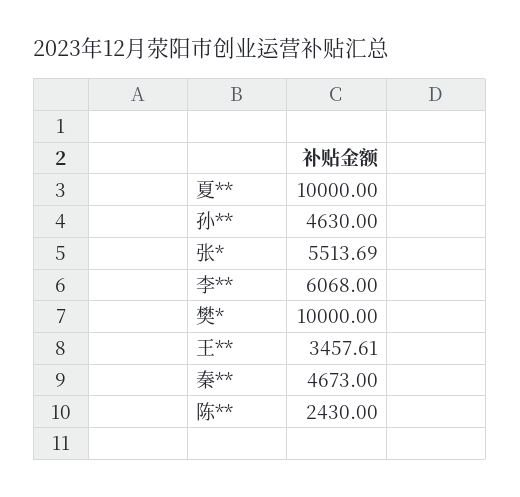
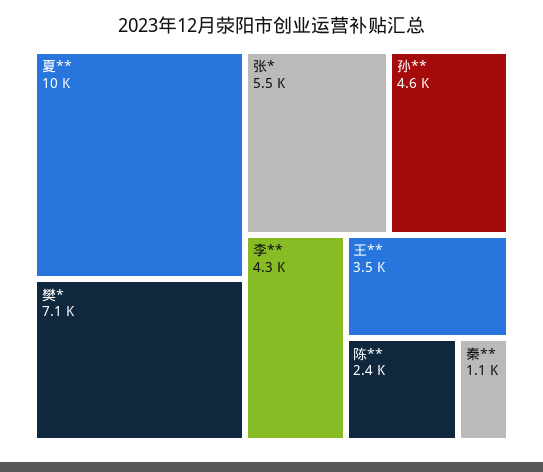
  {
    "夏**": 10000,
    "孙**": 4630,
    "张*": 5513.69,
-   "李**": 6068,
+   "李**": 4300,
-   "樊*": 10000,
+   "樊*": 7100,
    "王**": 3457.61,
-   "秦**": 4673,
+   "秦**": 1100,
    "陈**": 2430
  }

